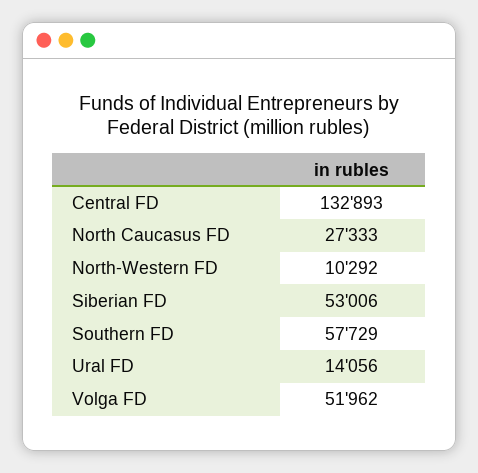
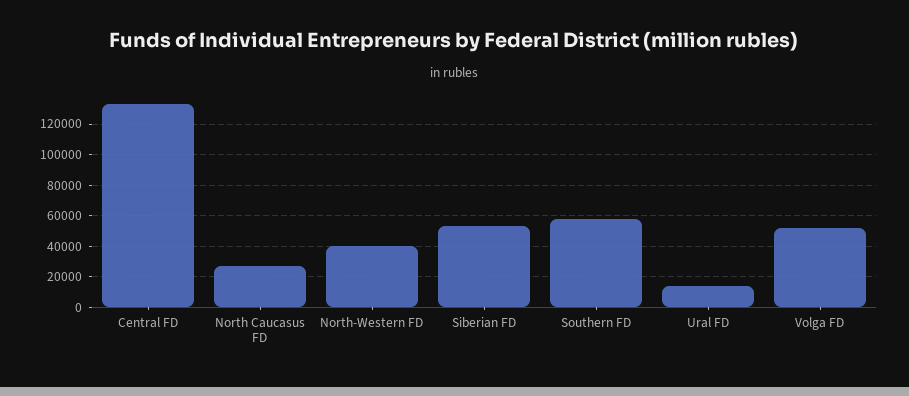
  {
    "Central FD": 132893,
    "North Caucasus FD": 27333,
-   "North-Western FD": 10292,
+   "North-Western FD": 40000,
    "Siberian FD": 53006,
    "Southern FD": 57729,
    "Ural FD": 14056,
    "Volga FD": 51962
  }

